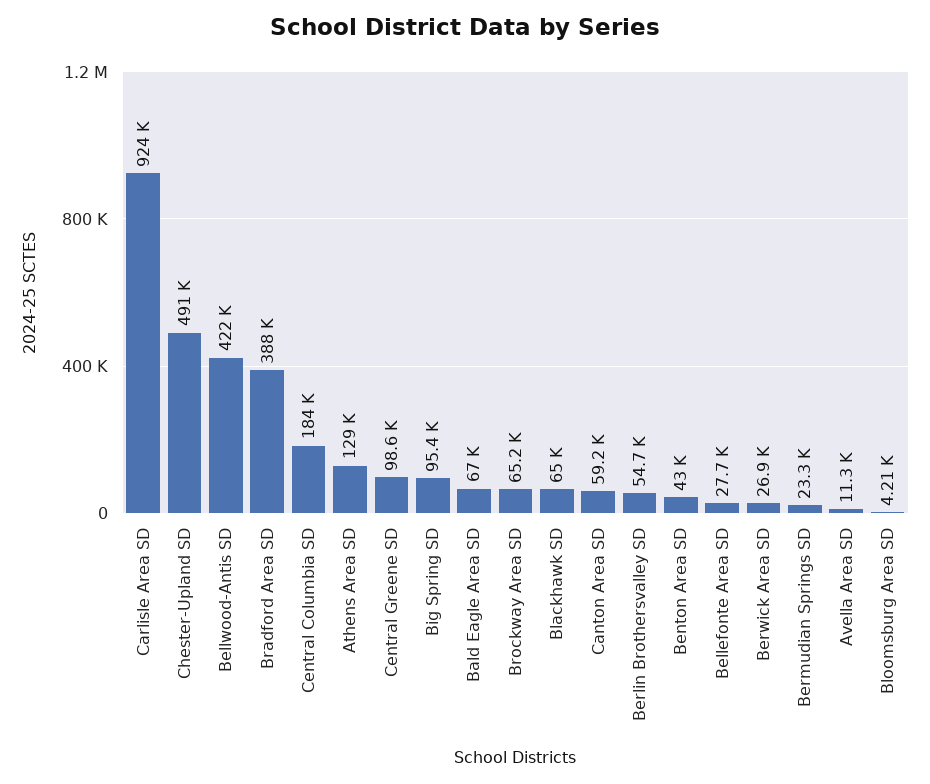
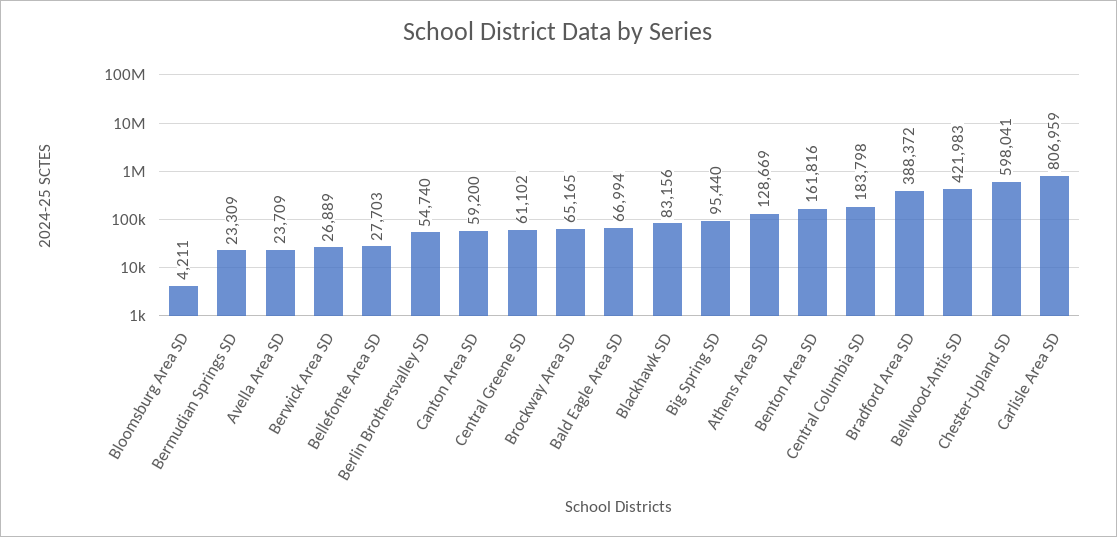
  {
-   "Carlisle Area SD": 924000,
+   "Carlisle Area SD": 806959,
-   "Chester-Upland SD": 491000,
+   "Chester-Upland SD": 598041,
    "Bellwood-Antis SD": 421983,
    "Bradford Area SD": 388372,
    "Central Columbia SD": 183798,
    "Athens Area SD": 128669,
-   "Central Greene SD": 98600,
+   "Central Greene SD": 61102,
    "Big Spring SD": 95440,
    "Bald Eagle Area SD": 66994,
    "Brockway Area SD": 65165,
-   "Blackhawk SD": 65000,
+   "Blackhawk SD": 83156,
    "Canton Area SD": 59200,
    "Berlin Brothersvalley SD": 54740,
-   "Benton Area SD": 43000,
+   "Benton Area SD": 161816,
    "Bellefonte Area SD": 27703,
    "Berwick Area SD": 26889,
    "Bermudian Springs SD": 23309,
-   "Avella Area SD": 11300,
+   "Avella Area SD": 23709,
    "Bloomsburg Area SD": 4211
  }

